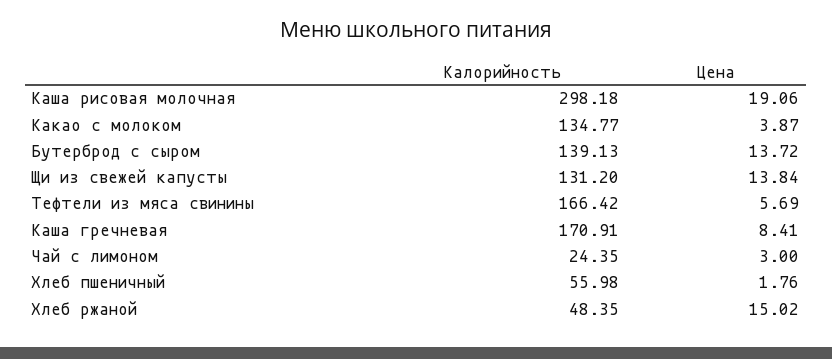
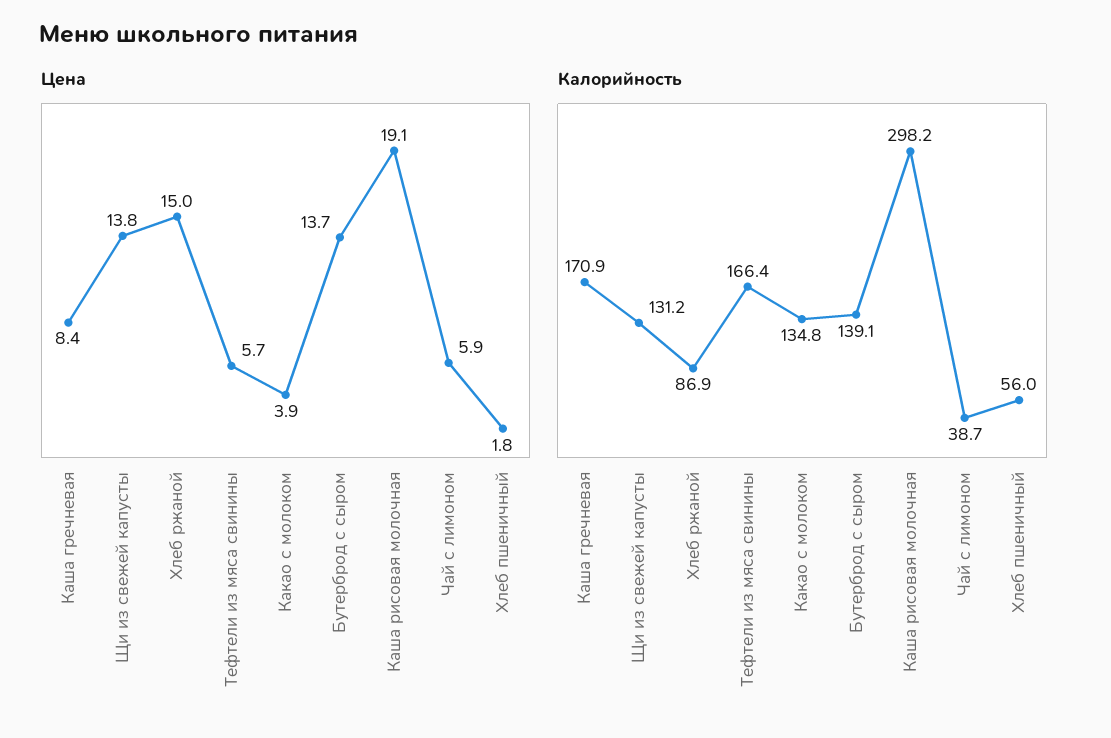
  {
    "Калорийность": {
      "Каша рисовая молочная": 298.18,
      "Какао с молоком": 134.77,
      "Бутерброд с сыром": 139.13,
      "Щи из свежей капусты": 131.2,
      "Тефтели из мяса свинины": 166.42,
      "Каша гречневая": 170.91,
-     "Чай с лимоном": 24.35,
+     "Чай с лимоном": 38.7,
      "Хлеб пшеничный": 55.98,
-     "Хлеб ржаной": 48.35
+     "Хлеб ржаной": 86.9
    },
    "Цена": {
      "Каша рисовая молочная": 19.06,
      "Какао с молоком": 3.87,
      "Бутерброд с сыром": 13.72,
      "Щи из свежей капусты": 13.84,
      "Тефтели из мяса свинины": 5.69,
      "Каша гречневая": 8.41,
-     "Чай с лимоном": 3,
+     "Чай с лимоном": 5.9,
      "Хлеб пшеничный": 1.76,
      "Хлеб ржаной": 15.02
    }
  }

